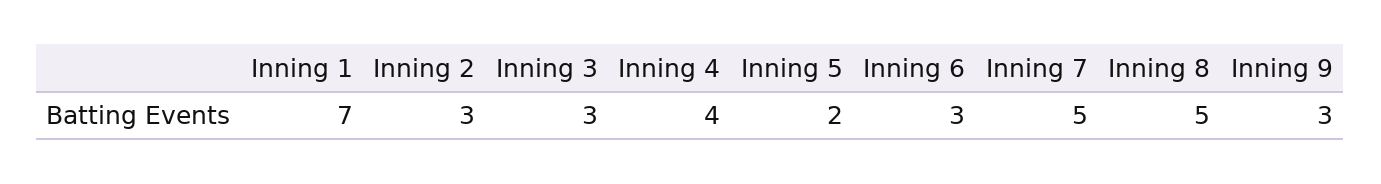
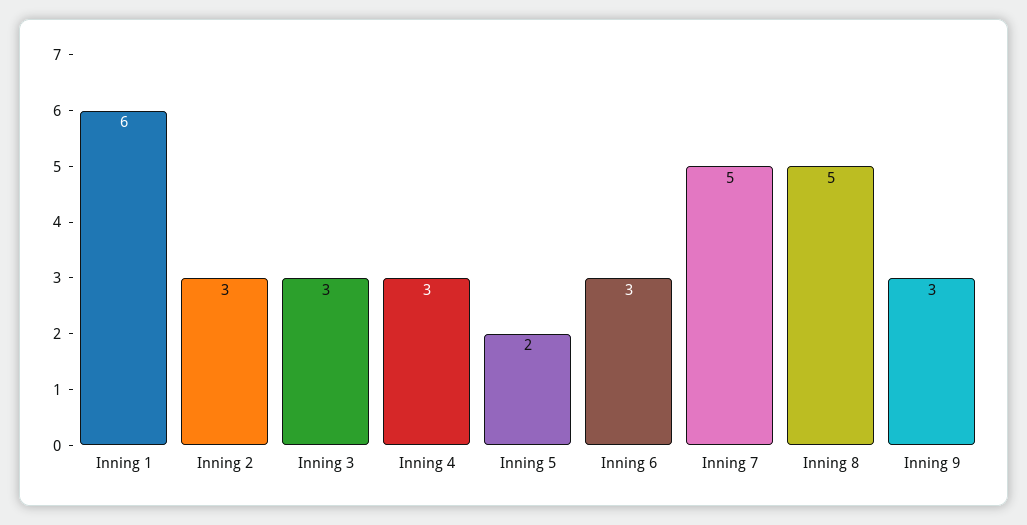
  {
-   "Inning 1": 7,
+   "Inning 1": 6,
    "Inning 2": 3,
    "Inning 3": 3,
-   "Inning 4": 4,
+   "Inning 4": 3,
    "Inning 5": 2,
    "Inning 6": 3,
    "Inning 7": 5,
    "Inning 8": 5,
    "Inning 9": 3
  }

